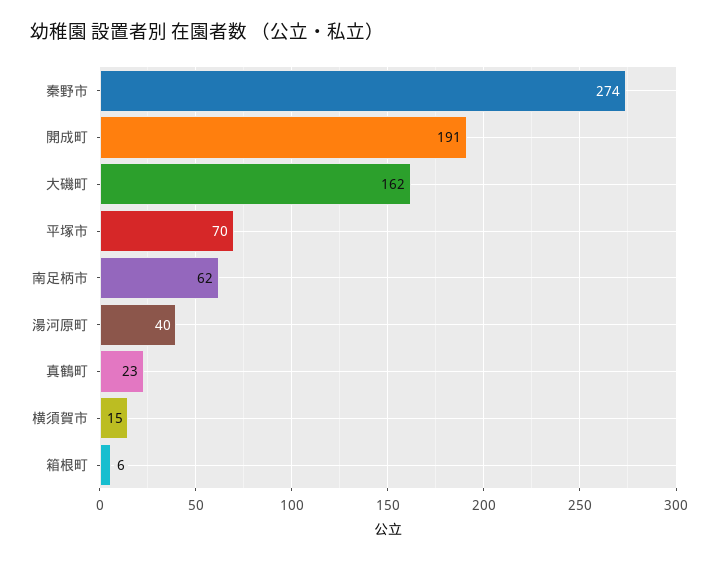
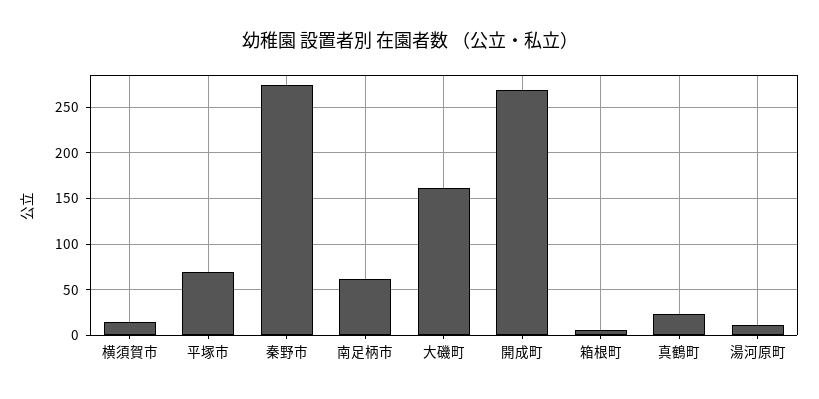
  {
    "秦野市": 274,
-   "開成町": 191,
+   "開成町": 270,
    "大磯町": 162,
    "平塚市": 70,
    "南足柄市": 62,
-   "湯河原町": 40,
+   "湯河原町": 10,
    "真鶴町": 23,
    "横須賀市": 15,
    "箱根町": 6
  }

